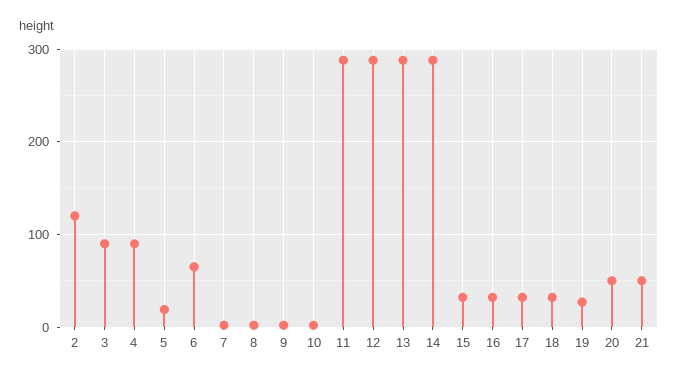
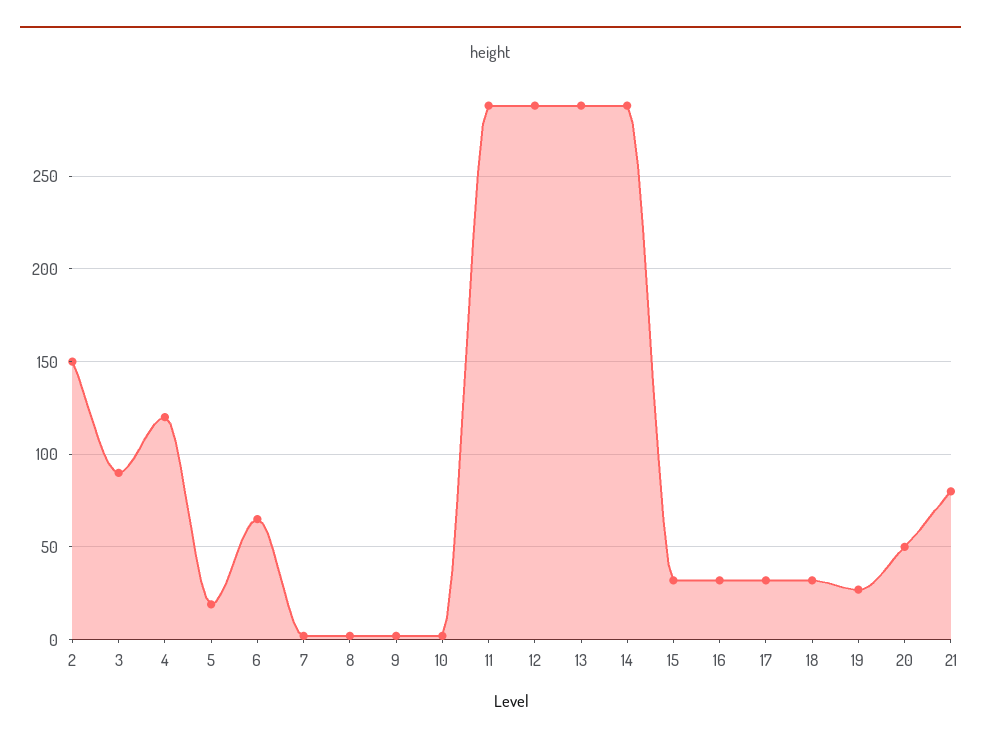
  {
-   "2": 120,
+   "2": 150,
    "3": 90,
-   "4": 90,
+   "4": 120,
    "5": 20,
    "6": 65,
    "7": 0,
    "8": 0,
    "9": 0,
    "10": 0,
    "11": 290,
    "12": 290,
    "13": 290,
    "14": 290,
    "15": 30,
    "16": 30,
    "17": 30,
    "18": 30,
    "19": 25,
    "20": 50,
-   "21": 50
+   "21": 80
  }

